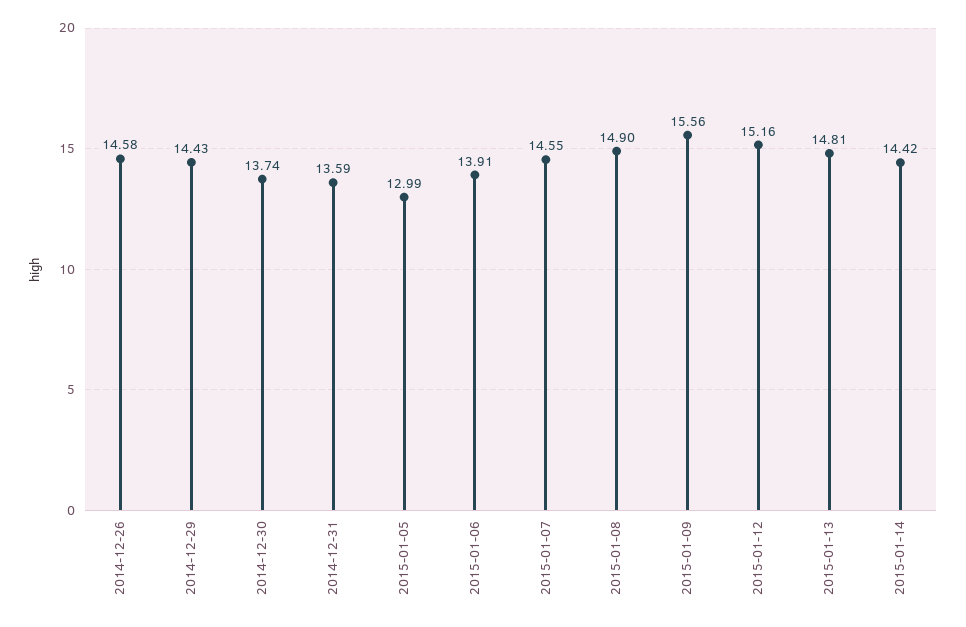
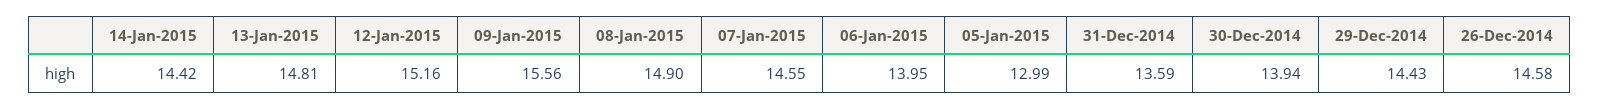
  {
    "2014-12-26": 14.58,
    "2014-12-29": 14.43,
-   "2014-12-30": 13.74,
+   "2014-12-30": 13.94,
    "2014-12-31": 13.59,
    "2015-01-05": 12.99,
-   "2015-01-06": 13.91,
+   "2015-01-06": 13.95,
    "2015-01-07": 14.55,
    "2015-01-08": 14.9,
    "2015-01-09": 15.56,
    "2015-01-12": 15.16,
    "2015-01-13": 14.81,
    "2015-01-14": 14.42
  }

